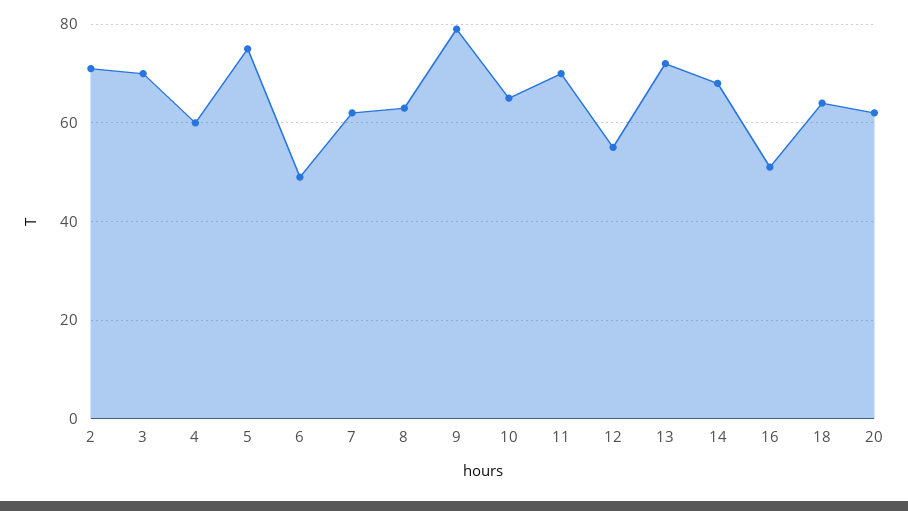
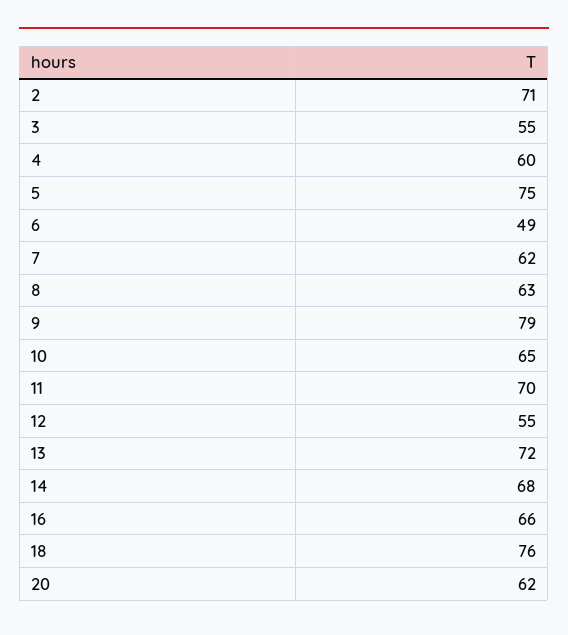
  {
    "2": 71,
-   "3": 70,
+   "3": 55,
    "4": 60,
    "5": 75,
    "6": 49,
    "7": 62,
    "8": 63,
    "9": 79,
    "10": 65,
    "11": 70,
    "12": 55,
    "13": 72,
    "14": 68,
-   "16": 50,
+   "16": 66,
-   "18": 65,
+   "18": 76,
    "20": 62
  }

